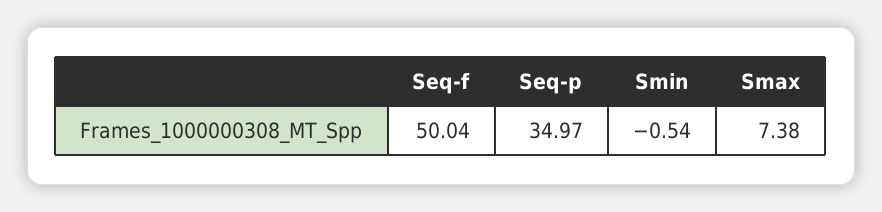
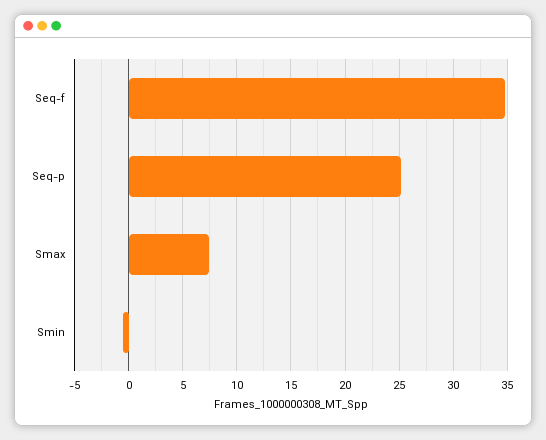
  {
-   "Seq-f": 50.04,
+   "Seq-f": 35,
-   "Seq-p": 34.97,
+   "Seq-p": 25,
    "Smin": -0.54,
    "Smax": 7.38
  }

